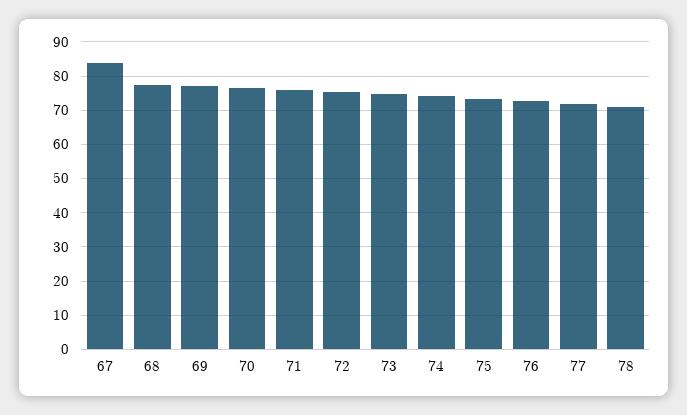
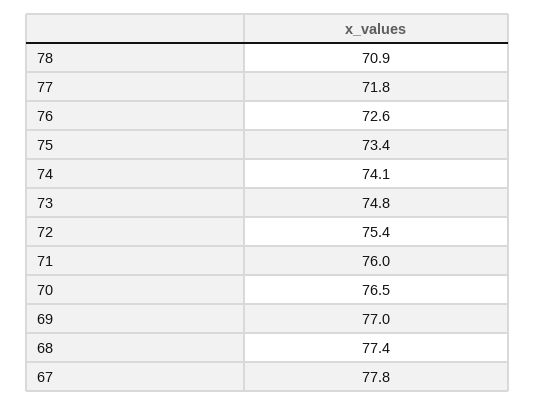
  {
-   "67": 84,
+   "67": 77.8,
    "68": 77.4,
    "69": 77,
    "70": 76.5,
    "71": 76,
    "72": 75.4,
    "73": 74.8,
    "74": 74.1,
    "75": 73.4,
    "76": 72.6,
    "77": 71.8,
    "78": 70.9
  }

